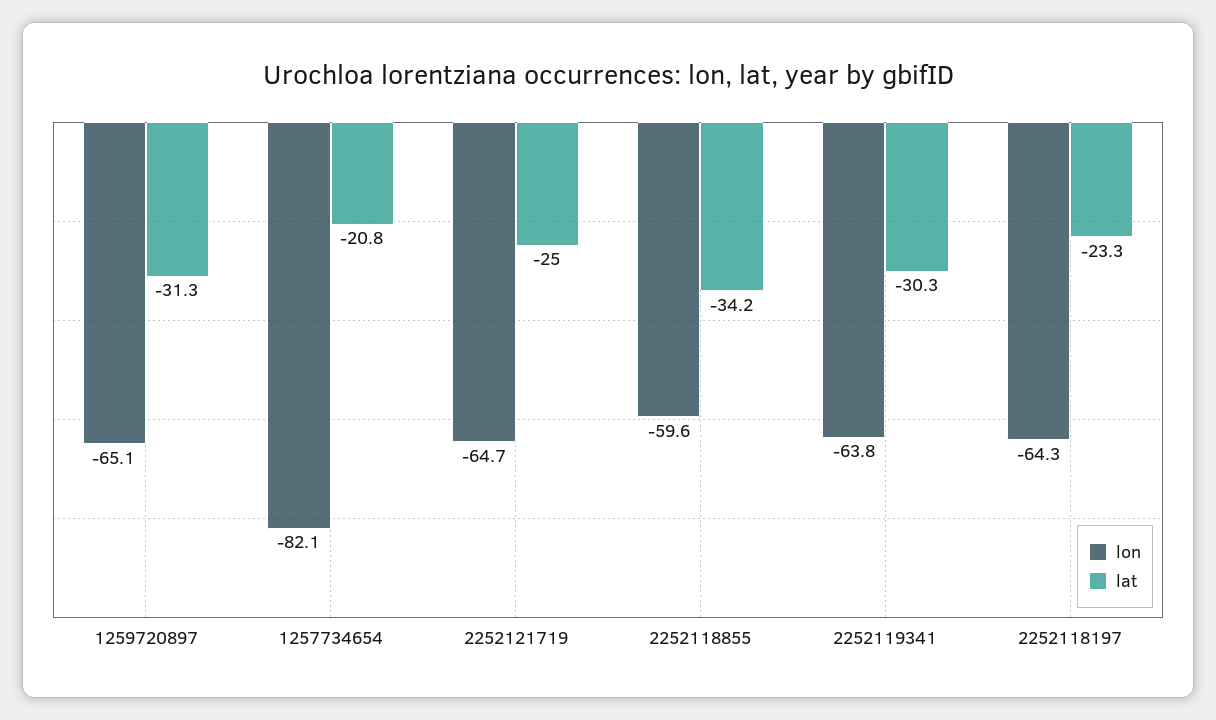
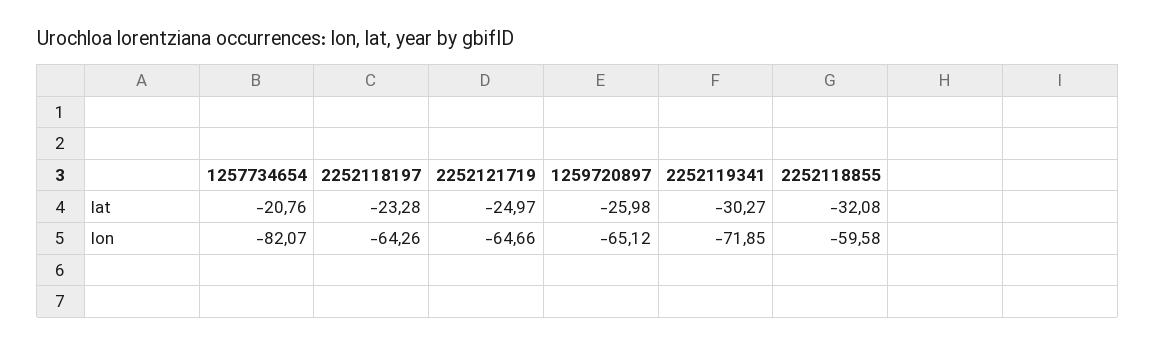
  {
    "lon": {
      "1259720897": -65.12,
      "1257734654": -82.07,
      "2252121719": -64.66,
      "2252118855": -59.58,
-     "2252119341": -63.8,
+     "2252119341": -71.85,
      "2252118197": -64.26
    },
    "lat": {
-     "1259720897": -31.3,
+     "1259720897": -25.98,
      "1257734654": -20.76,
      "2252121719": -24.97,
-     "2252118855": -34.2,
+     "2252118855": -32.08,
      "2252119341": -30.27,
      "2252118197": -23.28
    }
  }

